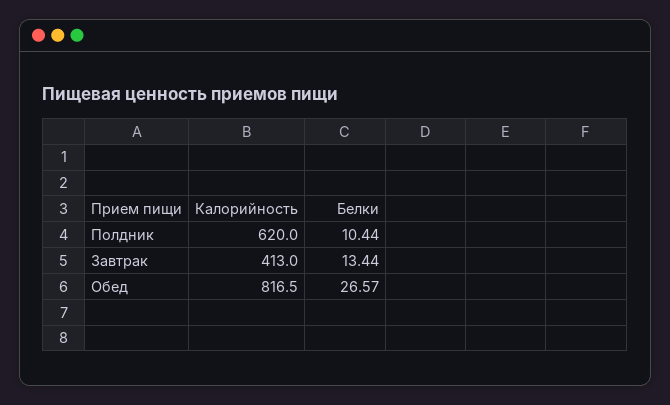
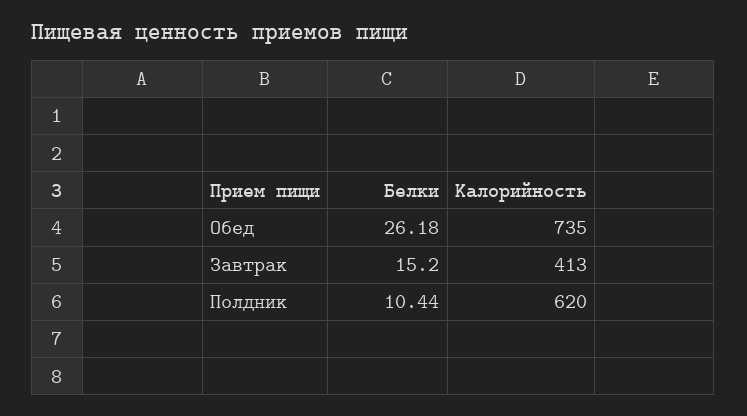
  {
    "Калорийность": {
      "Полдник": 620,
      "Завтрак": 413,
-     "Обед": 816.5
+     "Обед": 735
    },
    "Белки": {
      "Полдник": 10.44,
-     "Завтрак": 13.44,
+     "Завтрак": 15.2,
-     "Обед": 26.57
+     "Обед": 26.18
    }
  }

